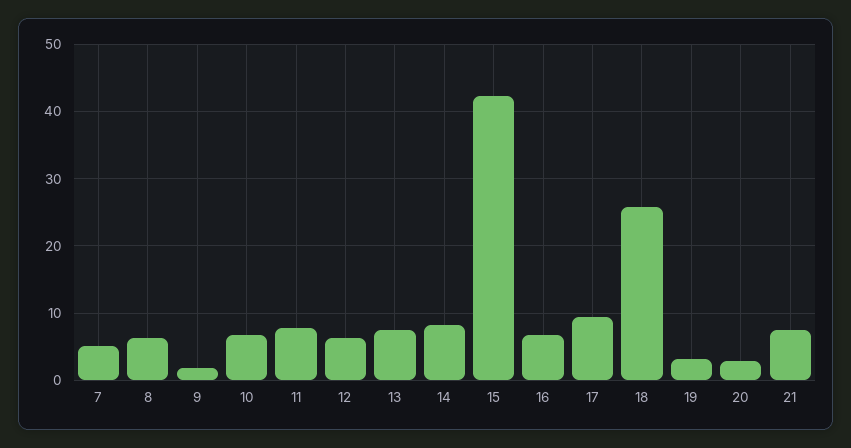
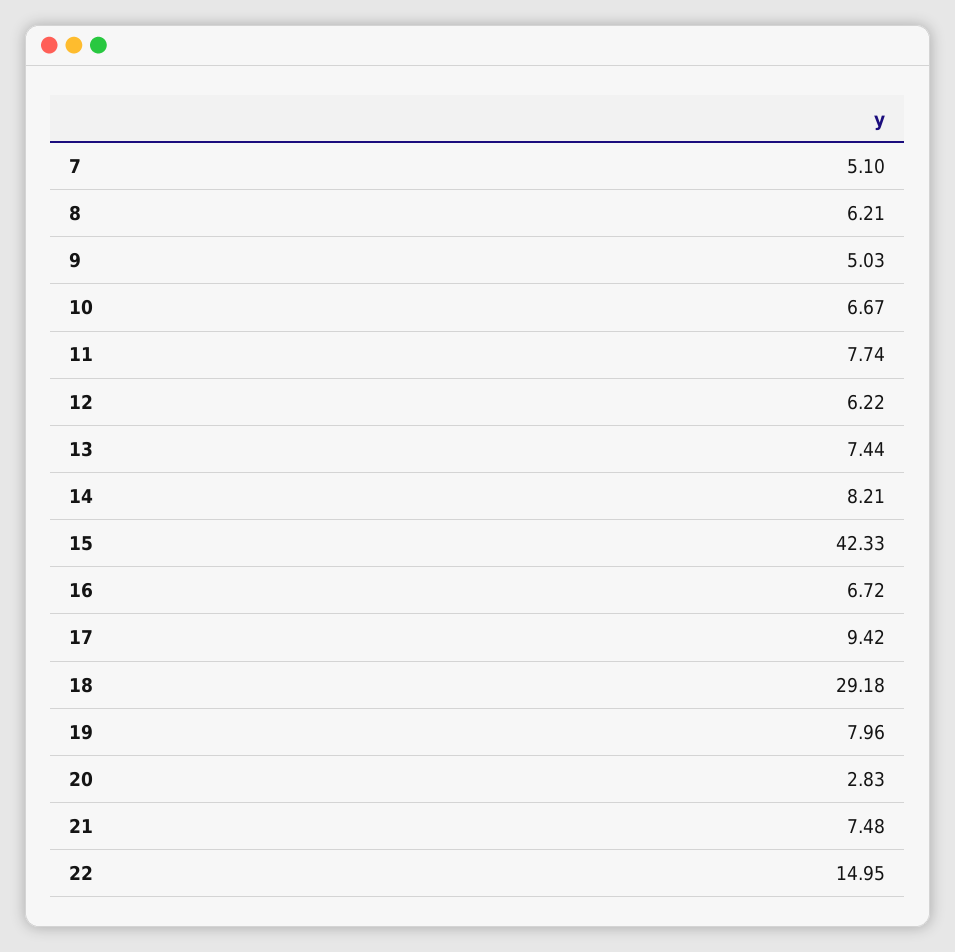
  {
    "7": 5.1,
    "8": 6.21,
-   "9": 2,
+   "9": 5.03,
    "10": 6.67,
    "11": 7.74,
    "12": 6.22,
    "13": 7.44,
    "14": 8.21,
    "15": 42.33,
    "16": 6.72,
    "17": 9.42,
-   "18": 26,
+   "18": 29.18,
-   "19": 3,
+   "19": 7.96,
    "20": 2.83,
-   "21": 7.48
+   "21": 7.48,
+   "22": 14.95
  }

